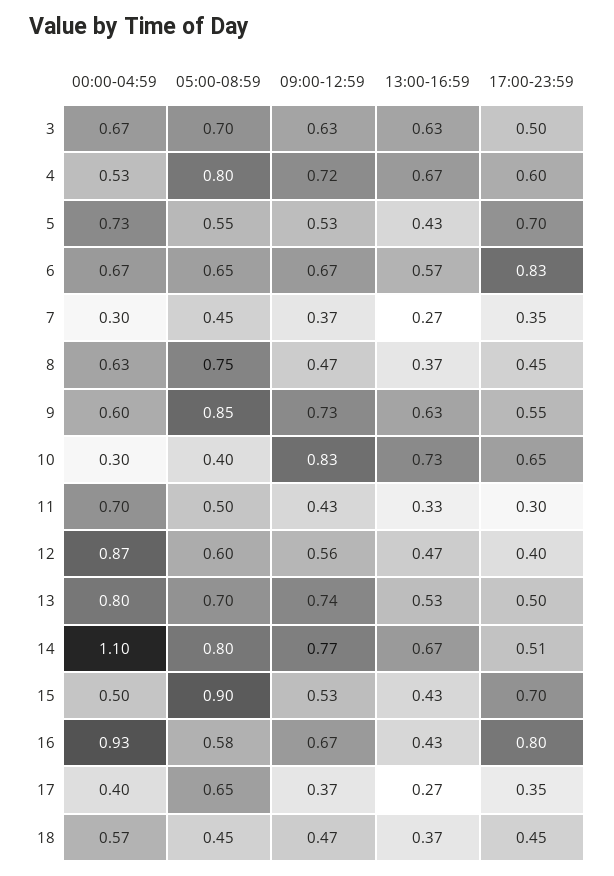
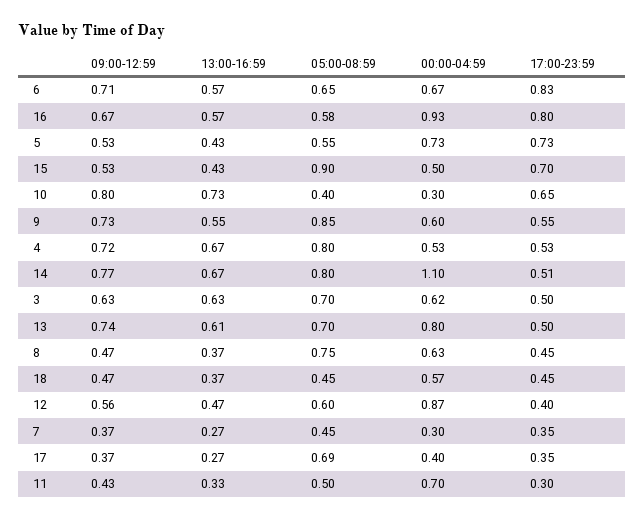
  {
    "00:00-04:59": {
-     "3": 0.67,
+     "3": 0.62,
      "4": 0.53,
      "5": 0.73,
      "6": 0.67,
      "7": 0.3,
      "8": 0.63,
      "9": 0.6,
      "10": 0.3,
      "11": 0.7,
      "12": 0.87,
      "13": 0.8,
      "14": 1.1,
      "15": 0.5,
      "16": 0.93,
      "17": 0.4,
      "18": 0.57
    },
    "05:00-08:59": {
      "3": 0.7,
      "4": 0.8,
      "5": 0.55,
      "6": 0.65,
      "7": 0.45,
      "8": 0.75,
      "9": 0.85,
      "10": 0.4,
      "11": 0.5,
      "12": 0.6,
      "13": 0.7,
      "14": 0.8,
      "15": 0.9,
      "16": 0.58,
-     "17": 0.65,
+     "17": 0.69,
      "18": 0.45
    },
    "09:00-12:59": {
      "3": 0.63,
      "4": 0.72,
      "5": 0.53,
-     "6": 0.67,
+     "6": 0.71,
      "7": 0.37,
      "8": 0.47,
      "9": 0.73,
-     "10": 0.83,
+     "10": 0.8,
      "11": 0.43,
      "12": 0.56,
      "13": 0.74,
      "14": 0.77,
      "15": 0.53,
      "16": 0.67,
      "17": 0.37,
      "18": 0.47
    },
    "13:00-16:59": {
      "3": 0.63,
      "4": 0.67,
      "5": 0.43,
      "6": 0.57,
      "7": 0.27,
      "8": 0.37,
-     "9": 0.63,
+     "9": 0.55,
      "10": 0.73,
      "11": 0.33,
      "12": 0.47,
-     "13": 0.53,
+     "13": 0.61,
      "14": 0.67,
      "15": 0.43,
-     "16": 0.43,
+     "16": 0.57,
      "17": 0.27,
      "18": 0.37
    },
    "17:00-23:59": {
      "3": 0.5,
-     "4": 0.6,
+     "4": 0.53,
-     "5": 0.7,
+     "5": 0.73,
      "6": 0.83,
      "7": 0.35,
      "8": 0.45,
      "9": 0.55,
      "10": 0.65,
      "11": 0.3,
      "12": 0.4,
      "13": 0.5,
      "14": 0.51,
      "15": 0.7,
      "16": 0.8,
      "17": 0.35,
      "18": 0.45
    }
  }

